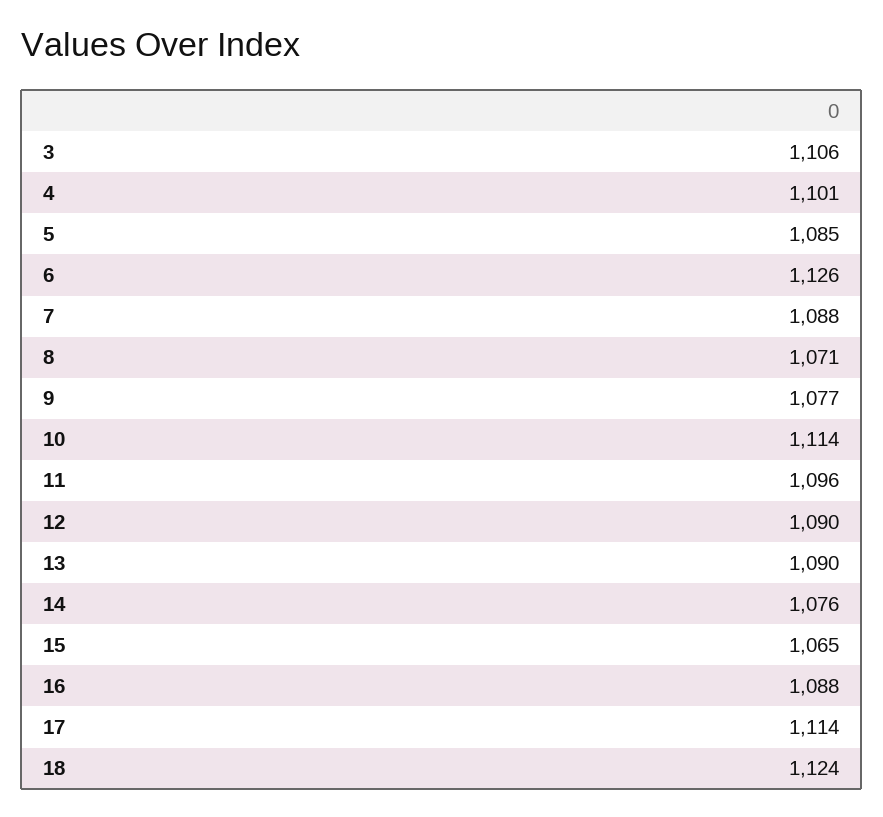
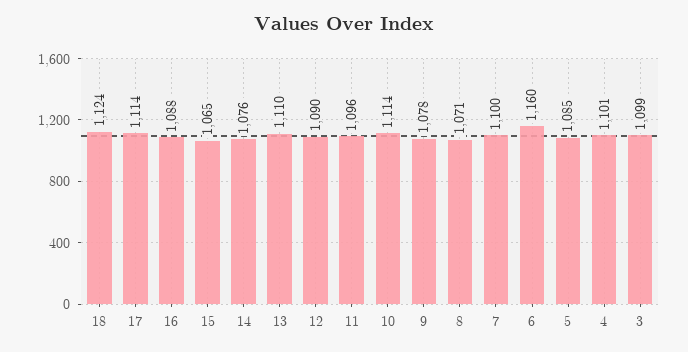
  {
-   "3": 1106,
+   "3": 1099,
    "4": 1101,
    "5": 1085,
-   "6": 1126,
+   "6": 1160,
-   "7": 1088,
+   "7": 1100,
    "8": 1071,
-   "9": 1077,
+   "9": 1078,
    "10": 1114,
    "11": 1096,
    "12": 1090,
-   "13": 1090,
+   "13": 1110,
    "14": 1076,
    "15": 1065,
    "16": 1088,
    "17": 1114,
    "18": 1124
  }

